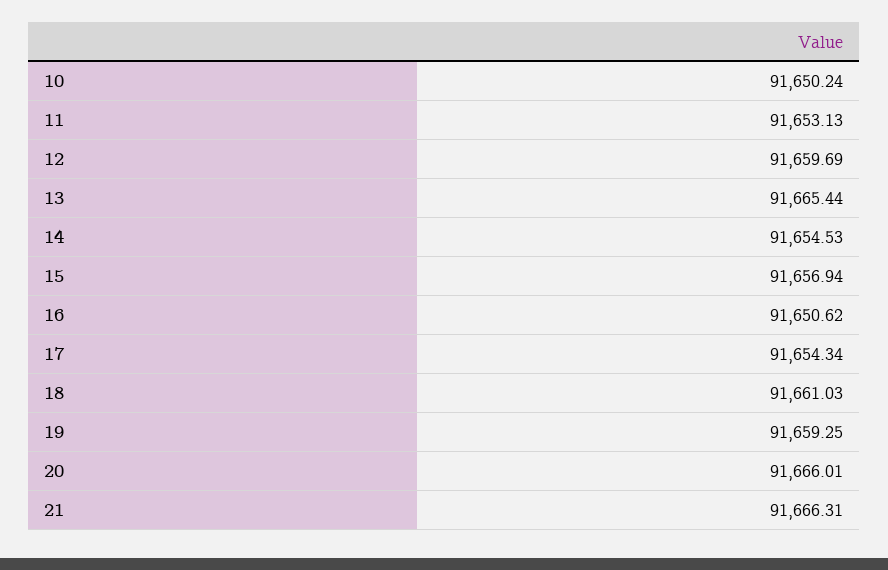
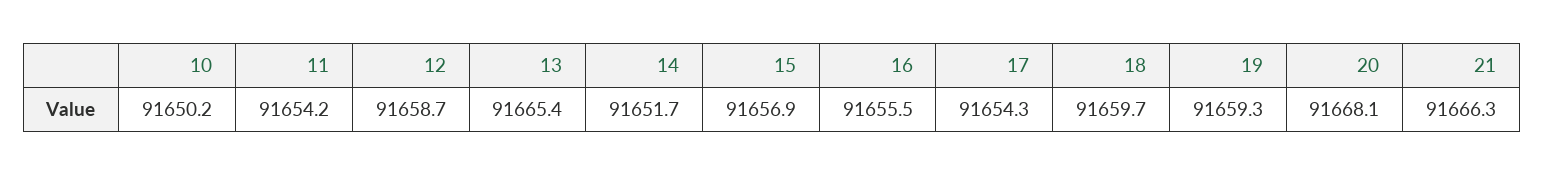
  {
    "10": 91650.24,
-   "11": 91653.13,
+   "11": 91654.2,
-   "12": 91659.69,
+   "12": 91658.7,
    "13": 91665.44,
-   "14": 91654.53,
+   "14": 91651.7,
    "15": 91656.94,
-   "16": 91650.62,
+   "16": 91655.5,
    "17": 91654.34,
-   "18": 91661.03,
+   "18": 91659.7,
    "19": 91659.25,
-   "20": 91666.01,
+   "20": 91668.1,
    "21": 91666.31
  }

